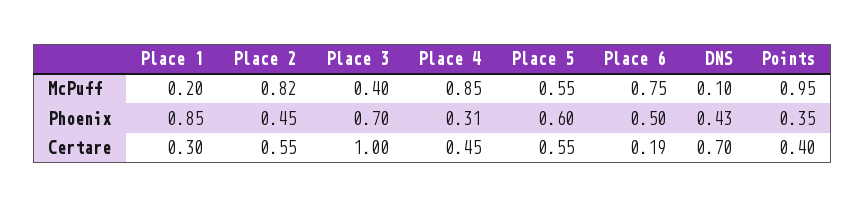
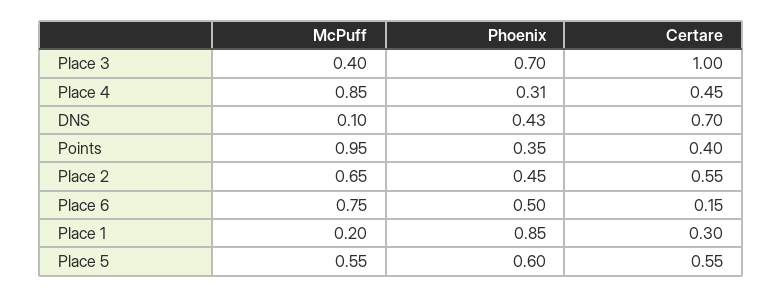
  {
    "Place 1": {
      "McPuff": 0.2,
      "Phoenix": 0.85,
      "Certare": 0.3
    },
    "Place 2": {
-     "McPuff": 0.82,
+     "McPuff": 0.65,
      "Phoenix": 0.45,
      "Certare": 0.55
    },
    "Place 3": {
      "McPuff": 0.4,
      "Phoenix": 0.7,
      "Certare": 1
    },
    "Place 4": {
      "McPuff": 0.85,
      "Phoenix": 0.31,
      "Certare": 0.45
    },
    "Place 5": {
      "McPuff": 0.55,
      "Phoenix": 0.6,
      "Certare": 0.55
    },
    "Place 6": {
      "McPuff": 0.75,
      "Phoenix": 0.5,
-     "Certare": 0.19
+     "Certare": 0.15
    },
    "DNS": {
      "McPuff": 0.1,
      "Phoenix": 0.43,
      "Certare": 0.7
    },
    "Points": {
      "McPuff": 0.95,
      "Phoenix": 0.35,
      "Certare": 0.4
    }
  }

